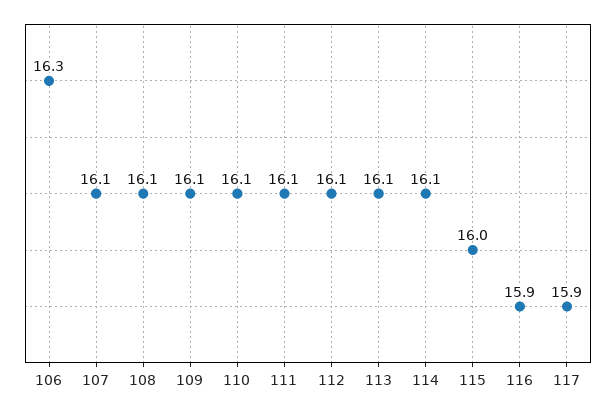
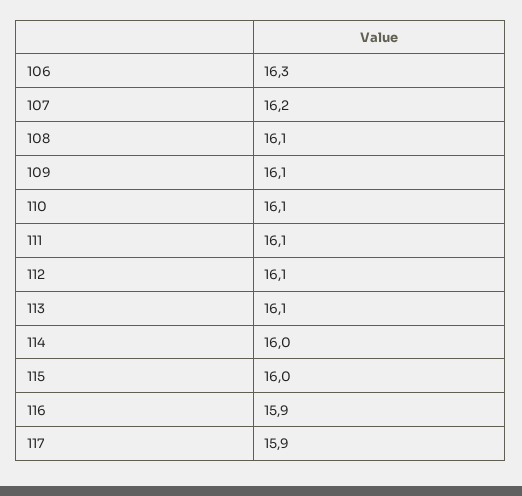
  {
    "106": 16.3,
-   "107": 16.1,
+   "107": 16.2,
    "108": 16.1,
    "109": 16.1,
    "110": 16.1,
    "111": 16.1,
    "112": 16.1,
    "113": 16.1,
-   "114": 16.1,
+   "114": 16,
    "115": 16,
    "116": 15.9,
    "117": 15.9
  }

